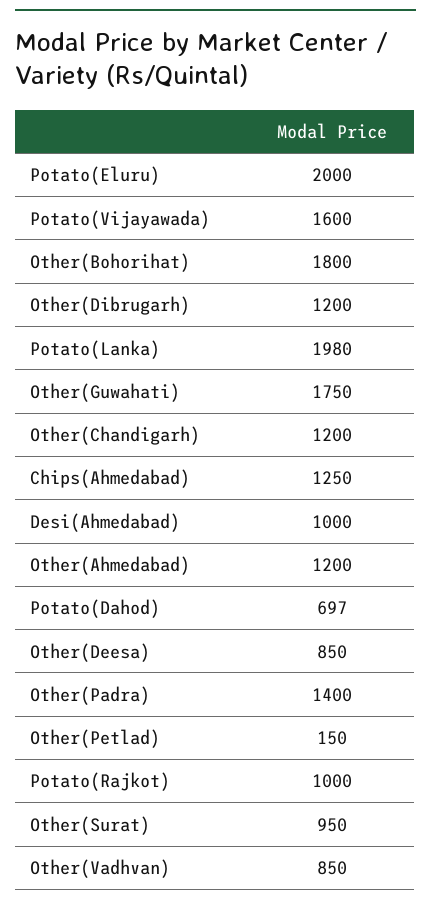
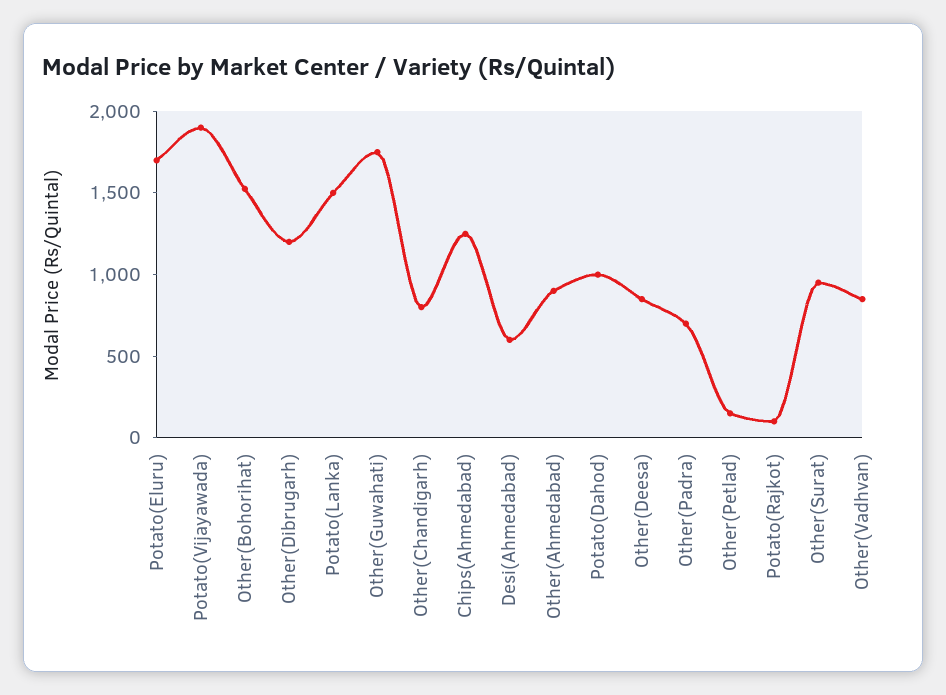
  {
-   "Potato(Eluru)": 2000,
+   "Potato(Eluru)": 1700,
-   "Potato(Vijayawada)": 1600,
+   "Potato(Vijayawada)": 1900,
-   "Other(Bohorihat)": 1800,
+   "Other(Bohorihat)": 1500,
    "Other(Dibrugarh)": 1200,
-   "Potato(Lanka)": 1980,
+   "Potato(Lanka)": 1500,
    "Other(Guwahati)": 1750,
-   "Other(Chandigarh)": 1200,
+   "Other(Chandigarh)": 800,
    "Chips(Ahmedabad)": 1250,
-   "Desi(Ahmedabad)": 1000,
+   "Desi(Ahmedabad)": 600,
-   "Other(Ahmedabad)": 1200,
+   "Other(Ahmedabad)": 900,
-   "Potato(Dahod)": 697,
+   "Potato(Dahod)": 1000,
    "Other(Deesa)": 850,
-   "Other(Padra)": 1400,
+   "Other(Padra)": 700,
    "Other(Petlad)": 150,
-   "Potato(Rajkot)": 1000,
+   "Potato(Rajkot)": 100,
    "Other(Surat)": 950,
    "Other(Vadhvan)": 850
  }

